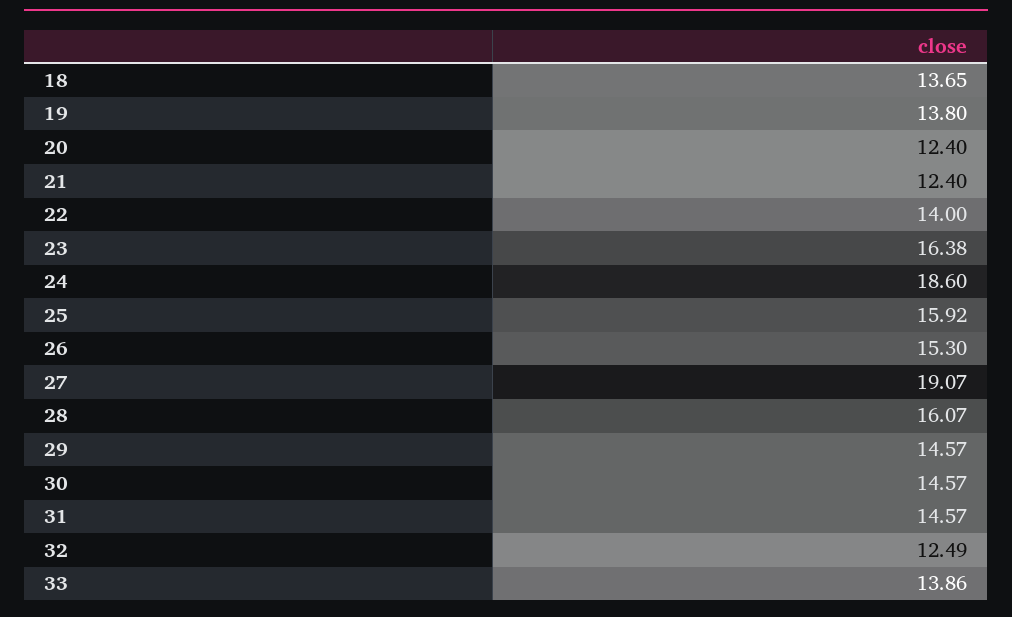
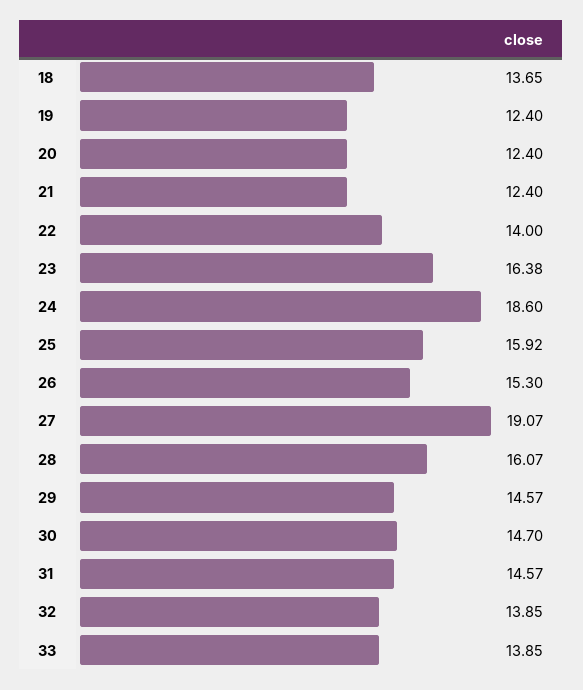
  {
    "18": 13.65,
-   "19": 13.8,
+   "19": 12.4,
    "20": 12.4,
    "21": 12.4,
    "22": 14,
    "23": 16.38,
    "24": 18.6,
    "25": 15.92,
    "26": 15.3,
    "27": 19.07,
    "28": 16.07,
    "29": 14.57,
-   "30": 14.57,
+   "30": 14.7,
    "31": 14.57,
-   "32": 12.49,
+   "32": 13.85,
-   "33": 13.86
+   "33": 13.85
  }

